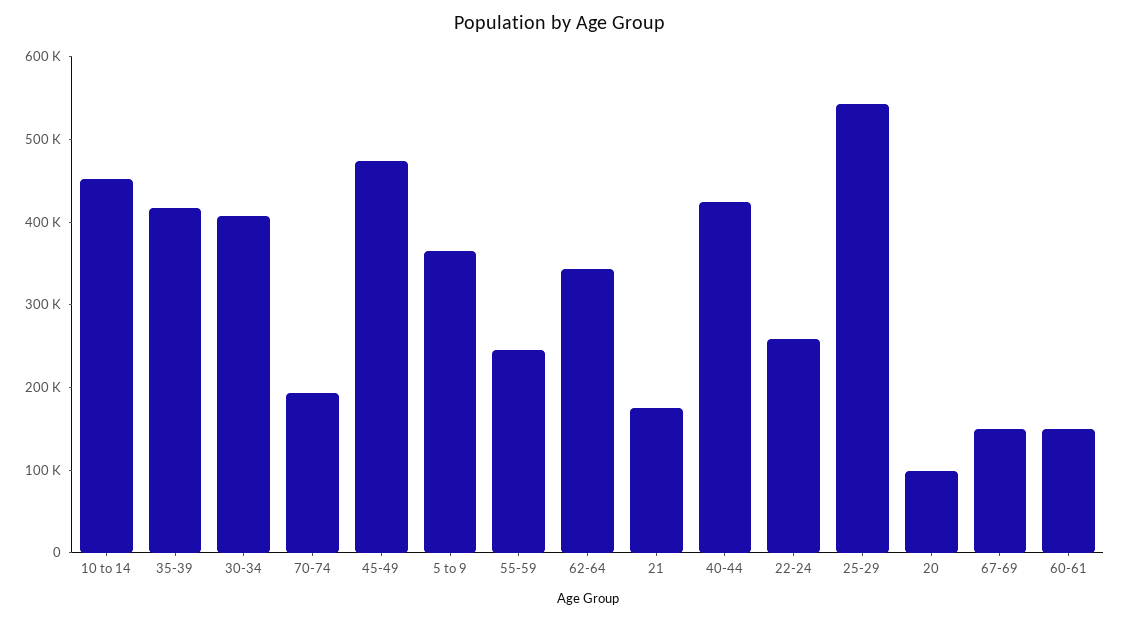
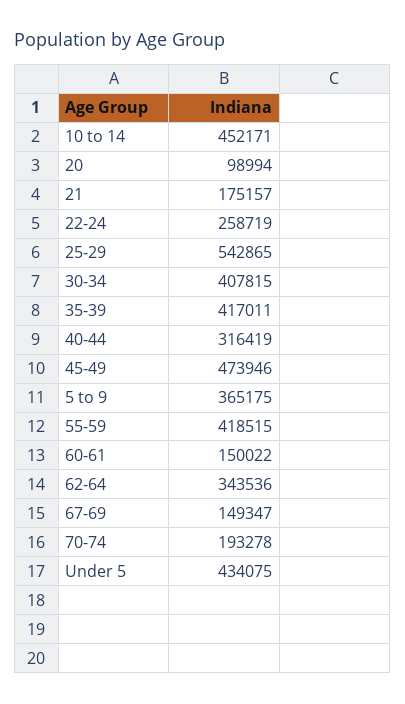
  {
    "10 to 14": 452171,
    "35-39": 417011,
    "30-34": 407815,
    "70-74": 193278,
    "45-49": 473946,
    "5 to 9": 365175,
-   "55-59": 240000,
+   "55-59": 418515,
    "62-64": 343536,
    "21": 175157,
-   "40-44": 420000,
+   "40-44": 316419,
    "22-24": 258719,
    "25-29": 542865,
    "20": 98994,
    "67-69": 149347,
-   "60-61": 150022
+   "60-61": 150022,
+   "Under 5": 434075
  }

